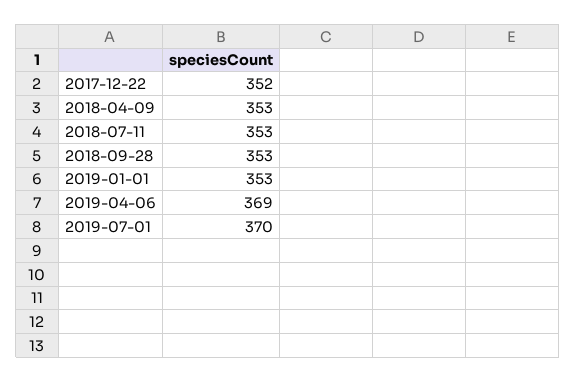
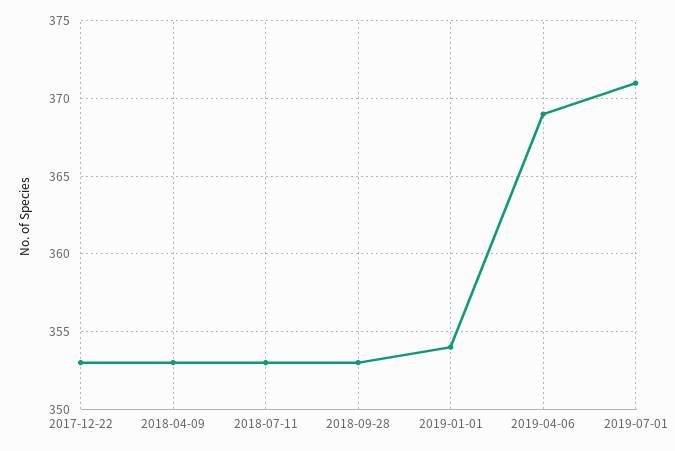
  {
-   "2017-12-22": 352,
+   "2017-12-22": 353,
    "2018-04-09": 353,
    "2018-07-11": 353,
    "2018-09-28": 353,
-   "2019-01-01": 353,
+   "2019-01-01": 354,
    "2019-04-06": 369,
-   "2019-07-01": 370
+   "2019-07-01": 371
  }

